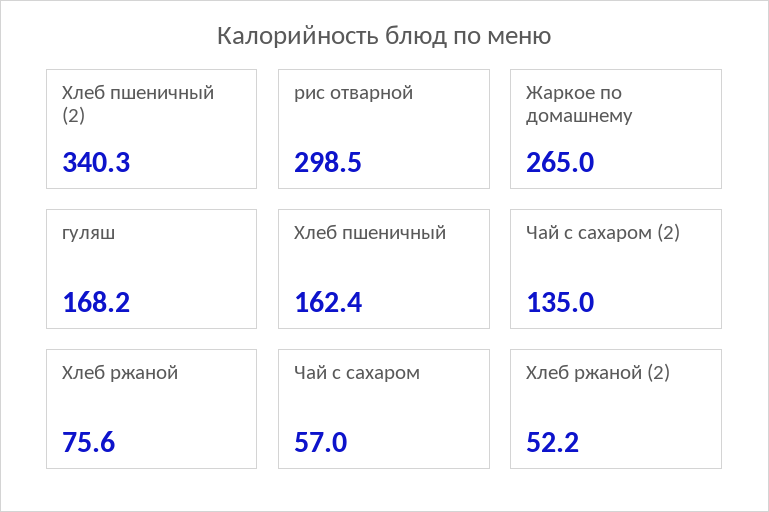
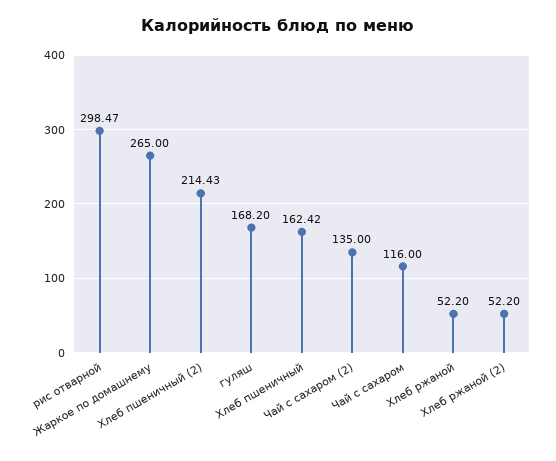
  {
-   "Хлеб пшеничный (2)": 340.3,
+   "Хлеб пшеничный (2)": 214.43,
    "рис отварной": 298.47,
    "Жаркое по домашнему": 265,
    "гуляш": 168.2,
    "Хлеб пшеничный": 162.42,
    "Чай с сахаром (2)": 135,
-   "Хлеб ржаной": 75.6,
+   "Хлеб ржаной": 52.2,
-   "Чай с сахаром": 57,
+   "Чай с сахаром": 116,
    "Хлеб ржаной (2)": 52.2
  }

